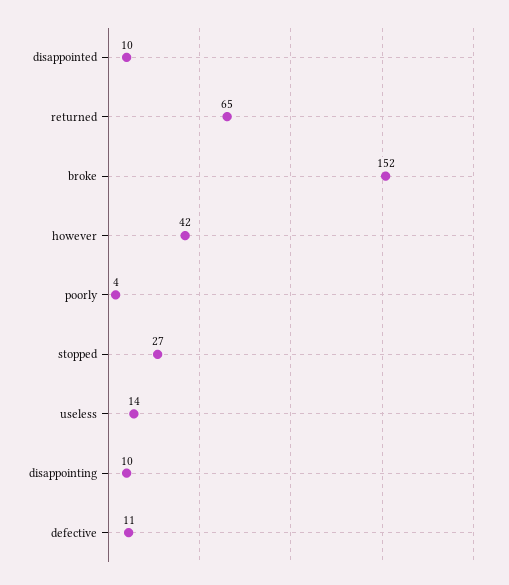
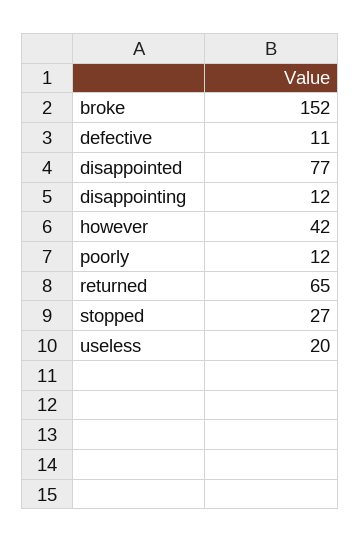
  {
-   "disappointed": 10,
+   "disappointed": 77,
    "returned": 65,
    "broke": 152,
    "however": 42,
-   "poorly": 4,
+   "poorly": 12,
    "stopped": 27,
-   "useless": 14,
+   "useless": 20,
-   "disappointing": 10,
+   "disappointing": 12,
    "defective": 11
  }

